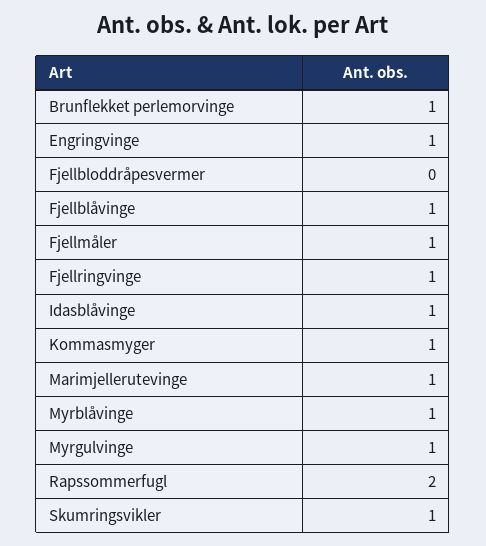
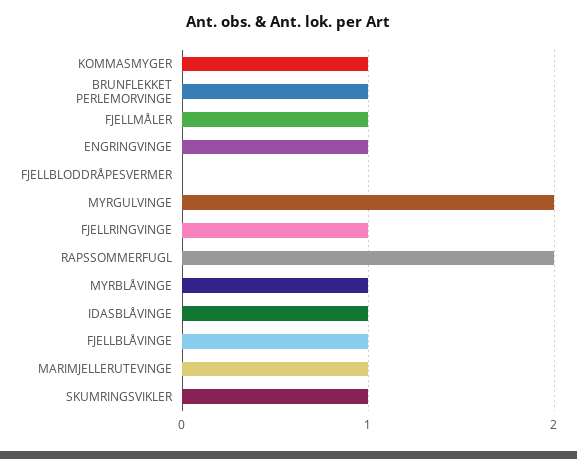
  {
    "Brunflekket perlemorvinge": 1,
    "Engringvinge": 1,
    "Fjellbloddråpesvermer": 0,
    "Fjellblåvinge": 1,
    "Fjellmåler": 1,
    "Fjellringvinge": 1,
    "Idasblåvinge": 1,
    "Kommasmyger": 1,
    "Marimjellerutevinge": 1,
    "Myrblåvinge": 1,
-   "Myrgulvinge": 1,
+   "Myrgulvinge": 2,
    "Rapssommerfugl": 2,
    "Skumringsvikler": 1
  }

